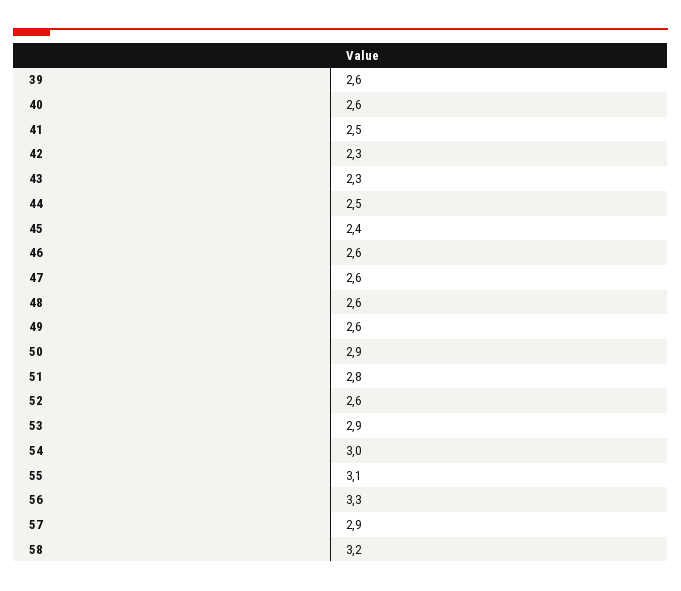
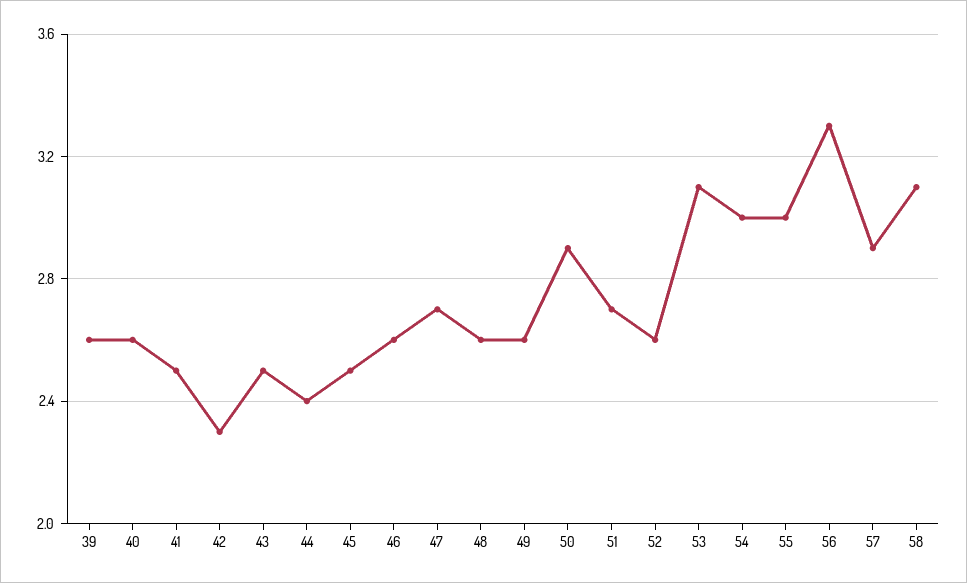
  {
    "39": 2.6,
    "40": 2.6,
    "41": 2.5,
    "42": 2.3,
-   "43": 2.3,
+   "43": 2.5,
-   "44": 2.5,
+   "44": 2.4,
-   "45": 2.4,
+   "45": 2.5,
    "46": 2.6,
-   "47": 2.6,
+   "47": 2.7,
    "48": 2.6,
    "49": 2.6,
    "50": 2.9,
-   "51": 2.8,
+   "51": 2.7,
    "52": 2.6,
-   "53": 2.9,
+   "53": 3.1,
    "54": 3,
-   "55": 3.1,
+   "55": 3,
    "56": 3.3,
    "57": 2.9,
-   "58": 3.2
+   "58": 3.1
  }

